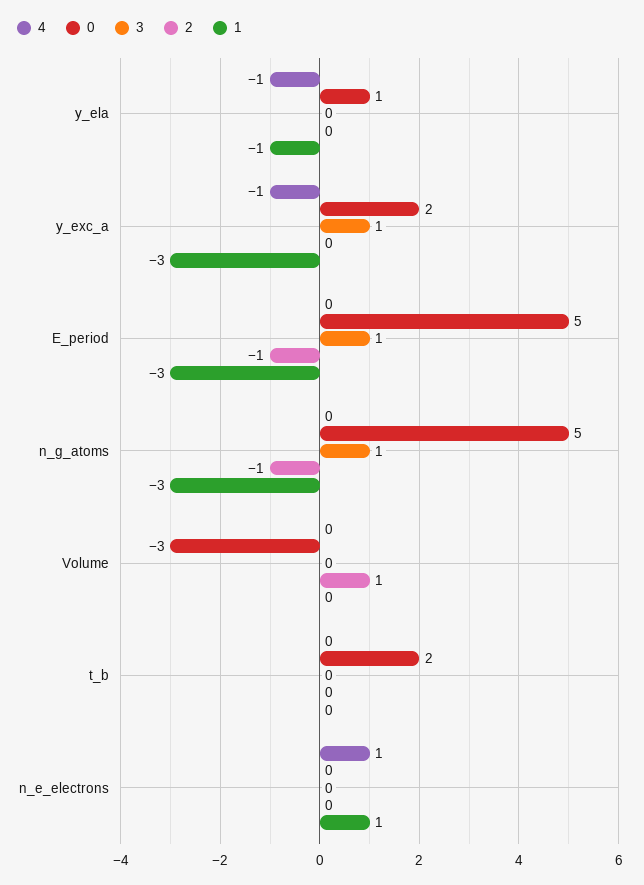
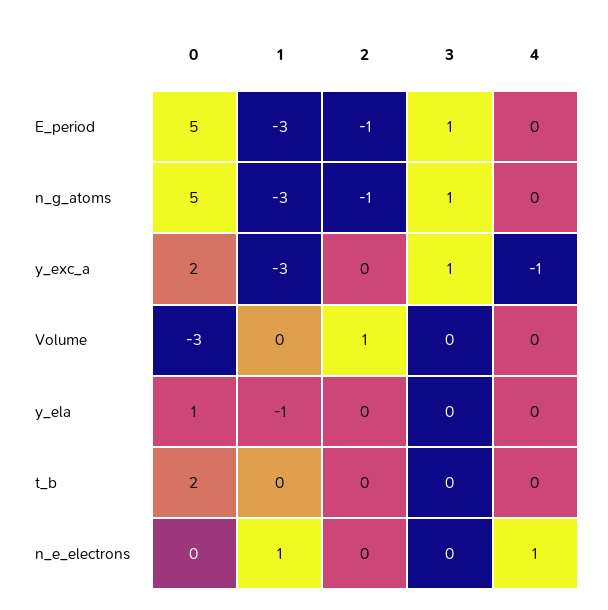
  {
    "4": {
-     "y_ela": -1,
+     "y_ela": 0,
      "y_exc_a": -1,
      "E_period": 0,
      "n_g_atoms": 0,
      "Volume": 0,
      "t_b": 0,
      "n_e_electrons": 1
    },
    "0": {
      "y_ela": 1,
      "y_exc_a": 2,
      "E_period": 5,
      "n_g_atoms": 5,
      "Volume": -3,
      "t_b": 2,
      "n_e_electrons": 0
    },
    "3": {
      "y_ela": 0,
      "y_exc_a": 1,
      "E_period": 1,
      "n_g_atoms": 1,
      "Volume": 0,
      "t_b": 0,
      "n_e_electrons": 0
    },
    "2": {
      "y_ela": 0,
      "y_exc_a": 0,
      "E_period": -1,
      "n_g_atoms": -1,
      "Volume": 1,
      "t_b": 0,
      "n_e_electrons": 0
    },
    "1": {
      "y_ela": -1,
      "y_exc_a": -3,
      "E_period": -3,
      "n_g_atoms": -3,
      "Volume": 0,
      "t_b": 0,
      "n_e_electrons": 1
    }
  }

